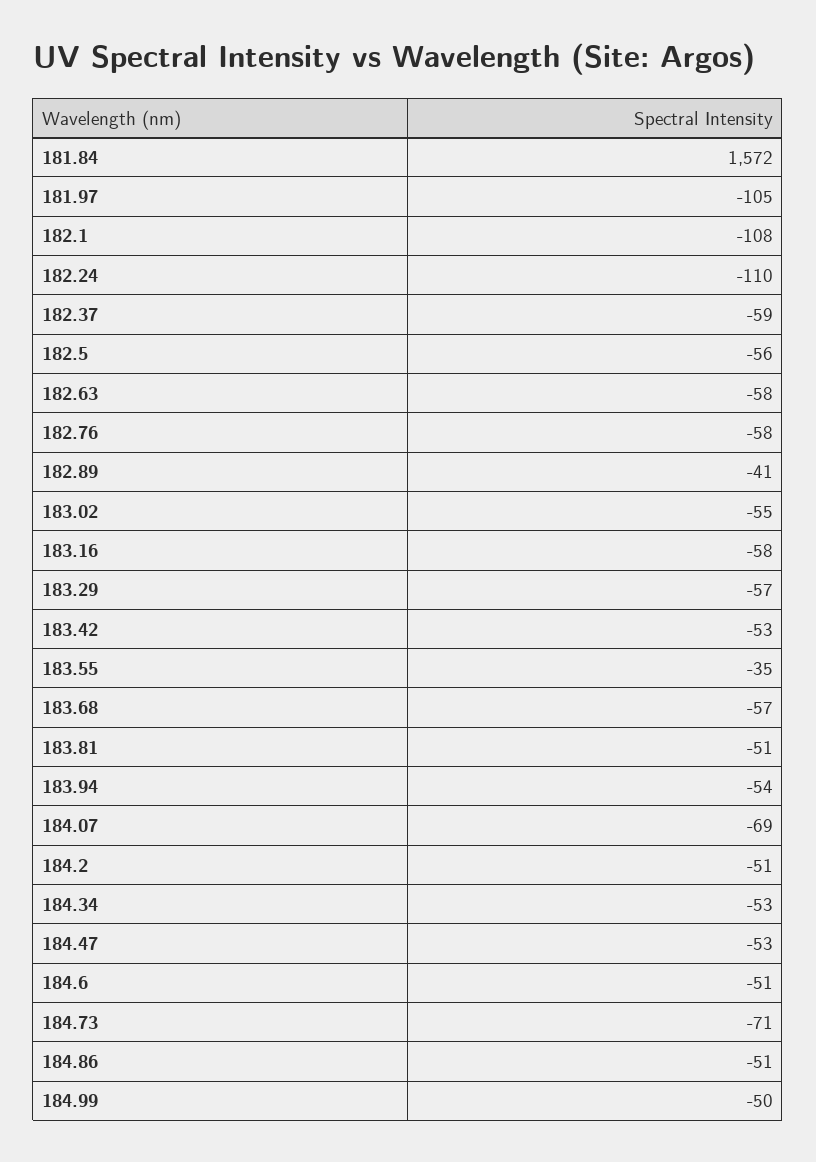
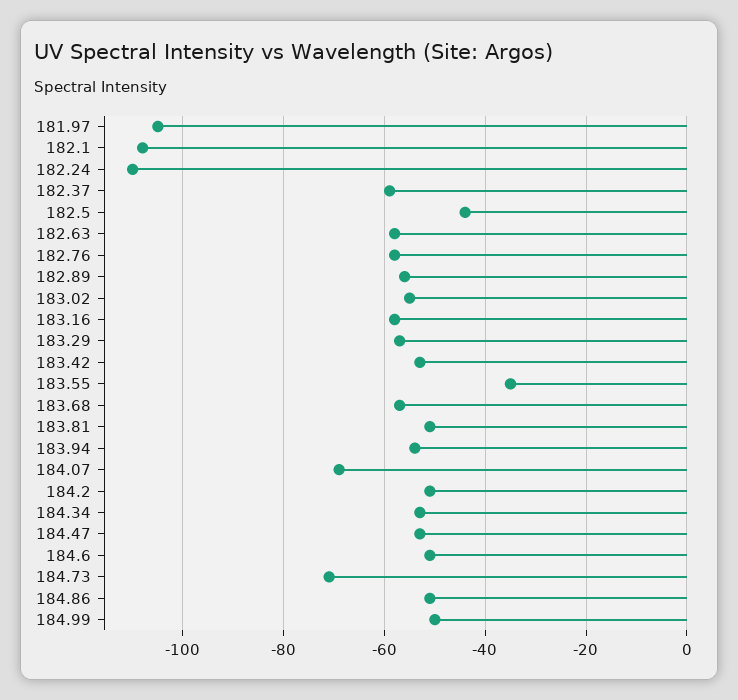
  {
-   "181.84": 1572,
    "181.97": -105,
    "182.1": -108,
    "182.24": -110,
    "182.37": -59,
-   "182.5": -56,
+   "182.5": -45,
    "182.63": -58,
    "182.76": -58,
-   "182.89": -41,
+   "182.89": -55,
    "183.02": -55,
    "183.16": -58,
    "183.29": -57,
    "183.42": -53,
    "183.55": -35,
    "183.68": -57,
    "183.81": -51,
    "183.94": -54,
    "184.07": -69,
    "184.2": -51,
    "184.34": -53,
    "184.47": -53,
    "184.6": -51,
    "184.73": -71,
    "184.86": -51,
    "184.99": -50
  }

